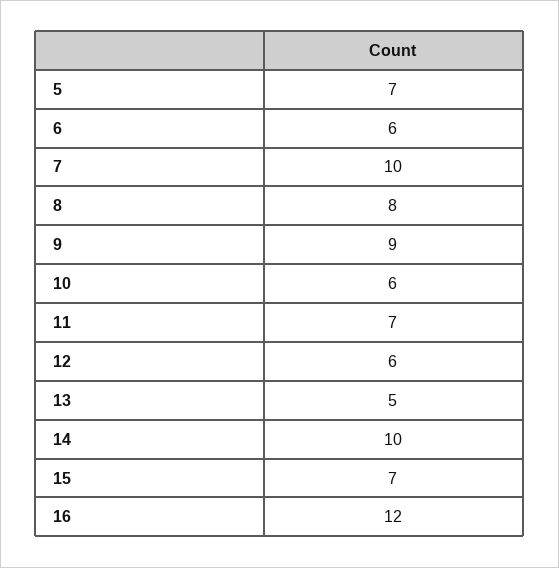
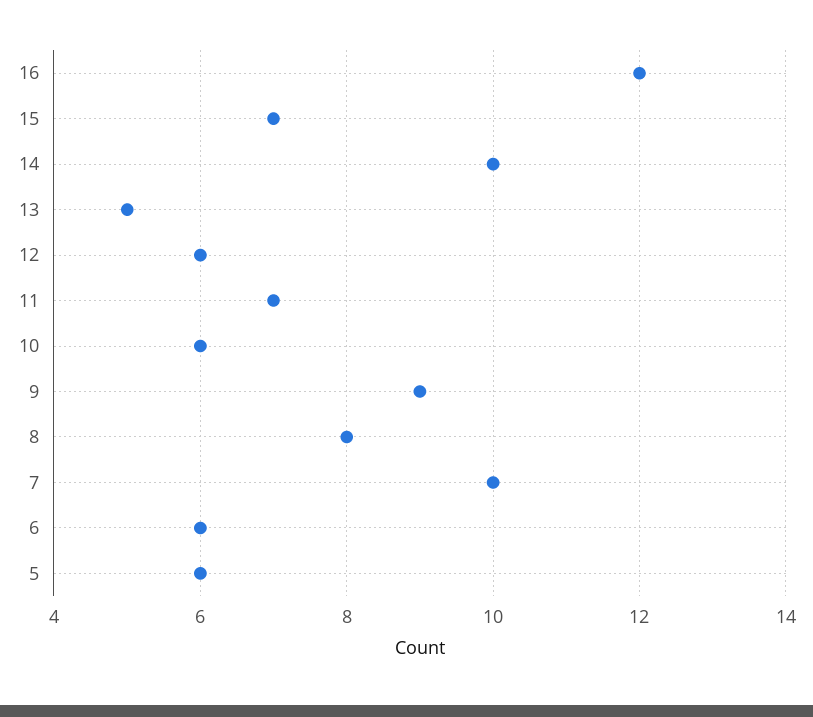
  {
-   "5": 7,
+   "5": 6,
    "6": 6,
    "7": 10,
    "8": 8,
    "9": 9,
    "10": 6,
    "11": 7,
    "12": 6,
    "13": 5,
    "14": 10,
    "15": 7,
    "16": 12
  }

